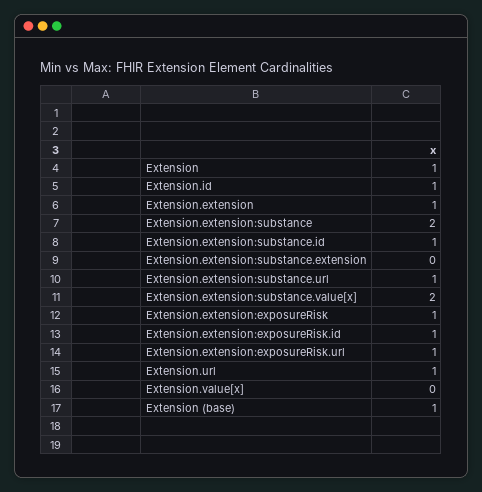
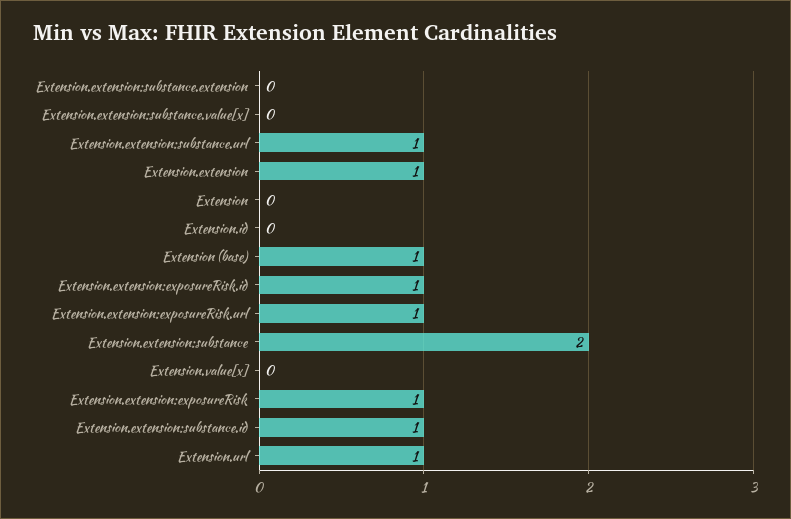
  {
-   "Extension": 1,
+   "Extension": 0,
-   "Extension.id": 1,
+   "Extension.id": 0,
    "Extension.extension": 1,
    "Extension.extension:substance": 2,
    "Extension.extension:substance.id": 1,
    "Extension.extension:substance.extension": 0,
    "Extension.extension:substance.url": 1,
-   "Extension.extension:substance.value[x]": 2,
+   "Extension.extension:substance.value[x]": 0,
    "Extension.extension:exposureRisk": 1,
    "Extension.extension:exposureRisk.id": 1,
    "Extension.extension:exposureRisk.url": 1,
    "Extension.url": 1,
    "Extension.value[x]": 0,
    "Extension (base)": 1
  }

